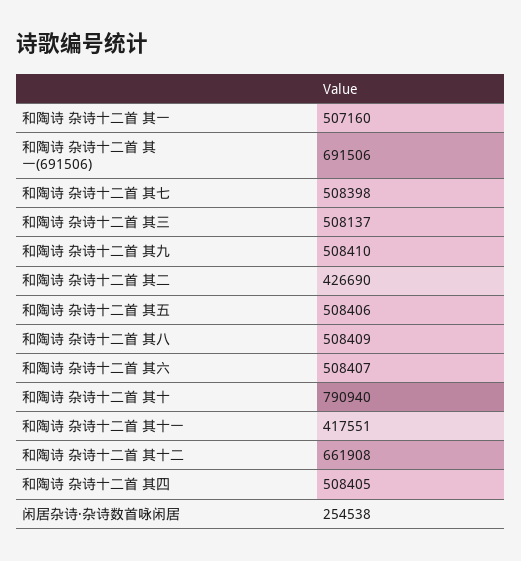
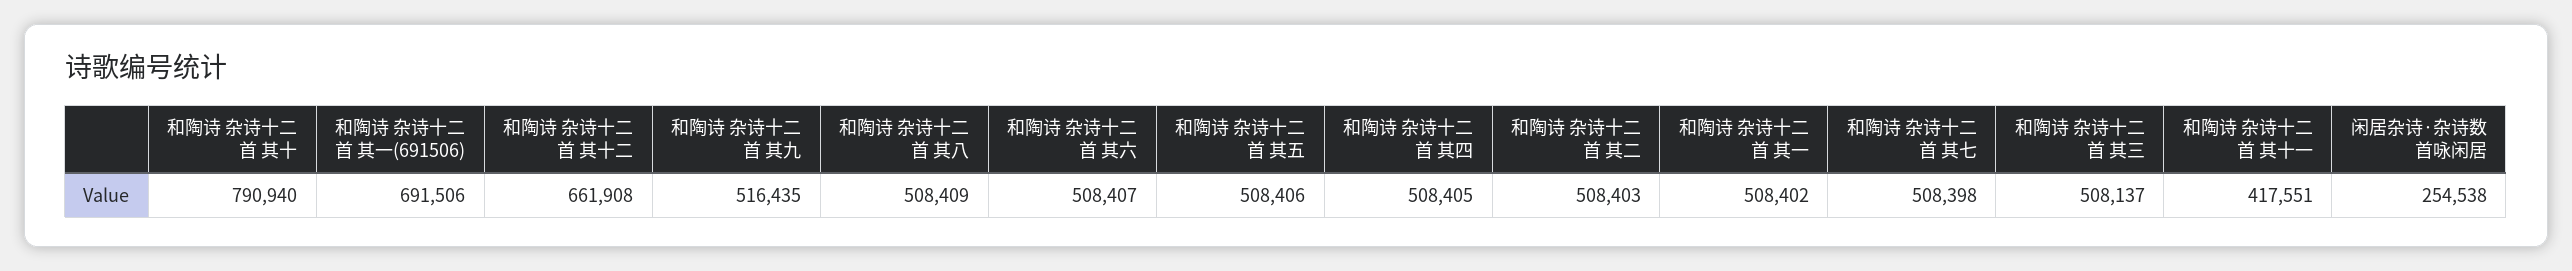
  {
-   "和陶诗 杂诗十二首 其一": 507160,
+   "和陶诗 杂诗十二首 其一": 508402,
    "和陶诗 杂诗十二首 其一(691506)": 691506,
    "和陶诗 杂诗十二首 其七": 508398,
    "和陶诗 杂诗十二首 其三": 508137,
-   "和陶诗 杂诗十二首 其九": 508410,
+   "和陶诗 杂诗十二首 其九": 516435,
-   "和陶诗 杂诗十二首 其二": 426690,
+   "和陶诗 杂诗十二首 其二": 508403,
    "和陶诗 杂诗十二首 其五": 508406,
    "和陶诗 杂诗十二首 其八": 508409,
    "和陶诗 杂诗十二首 其六": 508407,
    "和陶诗 杂诗十二首 其十": 790940,
    "和陶诗 杂诗十二首 其十一": 417551,
    "和陶诗 杂诗十二首 其十二": 661908,
    "和陶诗 杂诗十二首 其四": 508405,
    "闲居杂诗·杂诗数首咏闲居": 254538
  }

